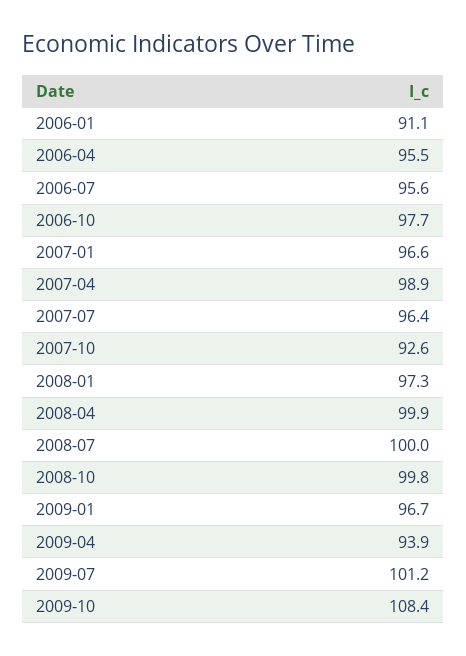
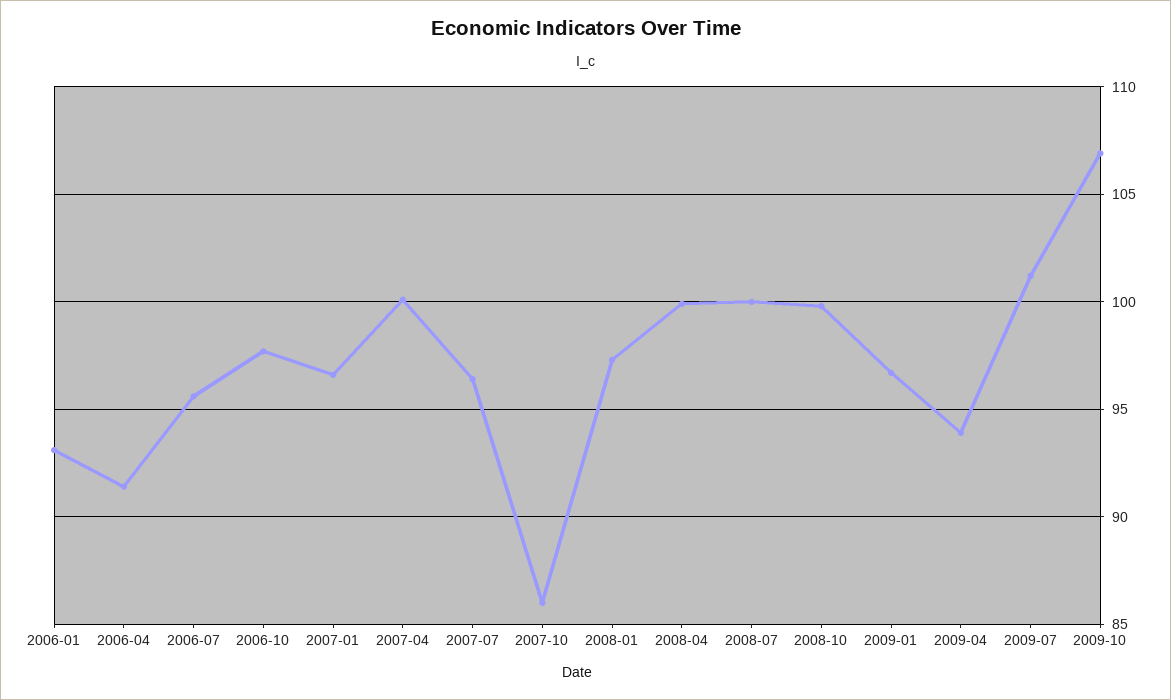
  {
-   "2006-01": 91.1,
+   "2006-01": 93,
-   "2006-04": 95.5,
+   "2006-04": 91.5,
    "2006-07": 95.6,
    "2006-10": 97.7,
    "2007-01": 96.6,
-   "2007-04": 98.9,
+   "2007-04": 100,
    "2007-07": 96.4,
-   "2007-10": 92.6,
+   "2007-10": 86,
    "2008-01": 97.3,
    "2008-04": 99.9,
    "2008-07": 100,
    "2008-10": 99.8,
    "2009-01": 96.7,
    "2009-04": 93.9,
    "2009-07": 101.2,
-   "2009-10": 108.4
+   "2009-10": 107
  }

